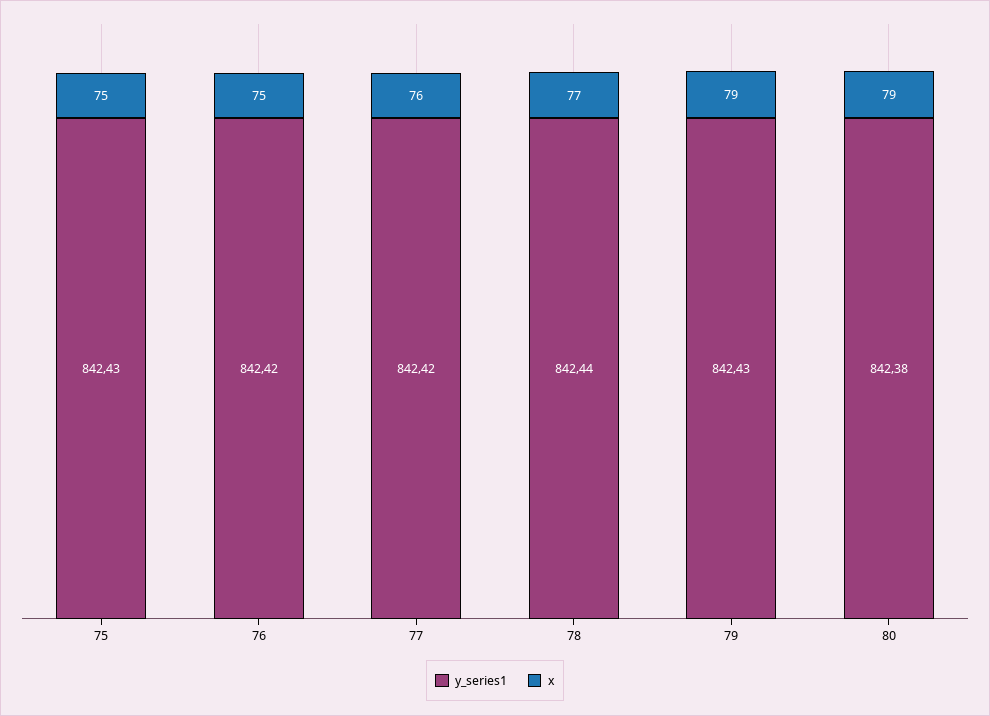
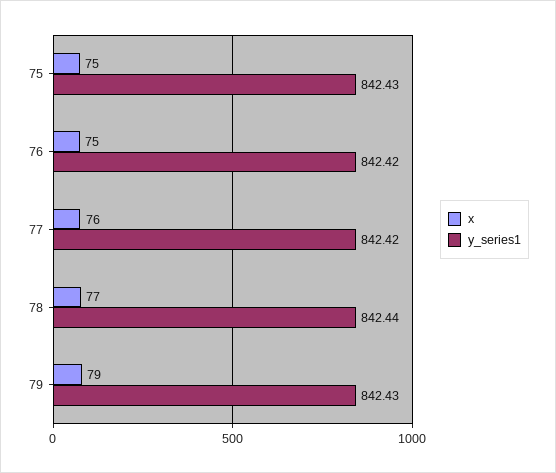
  {
    "y_series1": {
      "75": 842.43,
      "76": 842.42,
      "77": 842.42,
      "78": 842.44,
-     "79": 842.43,
+     "79": 842.43
-     "80": 842.38
    },
    "x": {
      "75": 75,
      "76": 75,
      "77": 76,
      "78": 77,
-     "79": 79,
+     "79": 79
-     "80": 79
    }
  }

